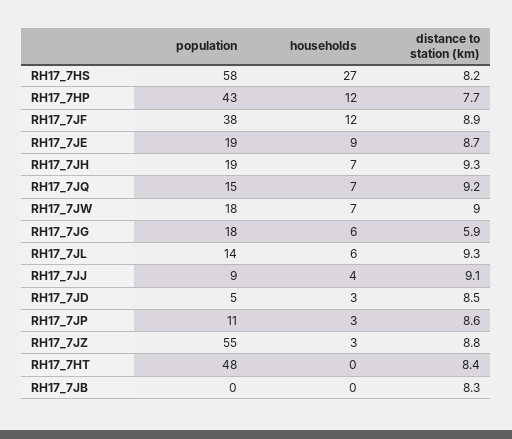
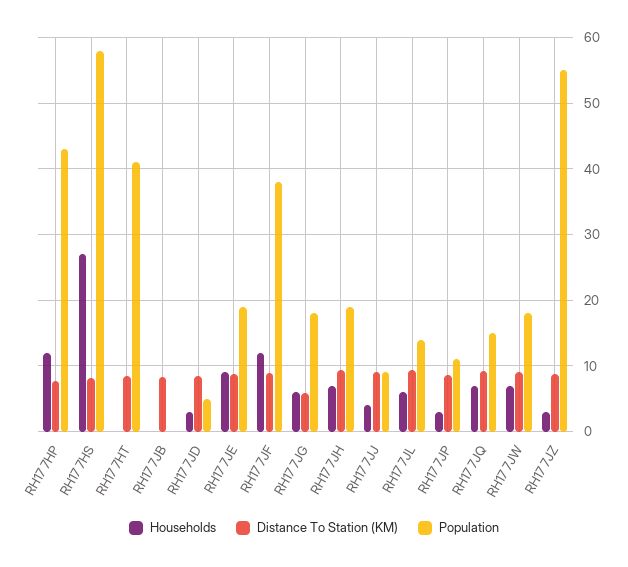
  {
    "population": {
      "RH17_7HS": 58,
      "RH17_7HP": 43,
      "RH17_7JF": 38,
      "RH17_7JE": 19,
      "RH17_7JH": 19,
      "RH17_7JQ": 15,
      "RH17_7JW": 18,
      "RH17_7JG": 18,
      "RH17_7JL": 14,
      "RH17_7JJ": 9,
      "RH17_7JD": 5,
      "RH17_7JP": 11,
      "RH17_7JZ": 55,
-     "RH17_7HT": 48,
+     "RH17_7HT": 41,
      "RH17_7JB": 0
    },
    "households": {
      "RH17_7HS": 27,
      "RH17_7HP": 12,
      "RH17_7JF": 12,
      "RH17_7JE": 9,
      "RH17_7JH": 7,
      "RH17_7JQ": 7,
      "RH17_7JW": 7,
      "RH17_7JG": 6,
      "RH17_7JL": 6,
      "RH17_7JJ": 4,
      "RH17_7JD": 3,
      "RH17_7JP": 3,
      "RH17_7JZ": 3,
      "RH17_7HT": 0,
      "RH17_7JB": 0
    },
    "distance to station (km)": {
      "RH17_7HS": 8.2,
      "RH17_7HP": 7.7,
      "RH17_7JF": 8.9,
      "RH17_7JE": 8.7,
      "RH17_7JH": 9.3,
      "RH17_7JQ": 9.2,
      "RH17_7JW": 9,
      "RH17_7JG": 5.9,
      "RH17_7JL": 9.3,
      "RH17_7JJ": 9.1,
      "RH17_7JD": 8.5,
      "RH17_7JP": 8.6,
      "RH17_7JZ": 8.8,
      "RH17_7HT": 8.4,
      "RH17_7JB": 8.3
    }
  }

